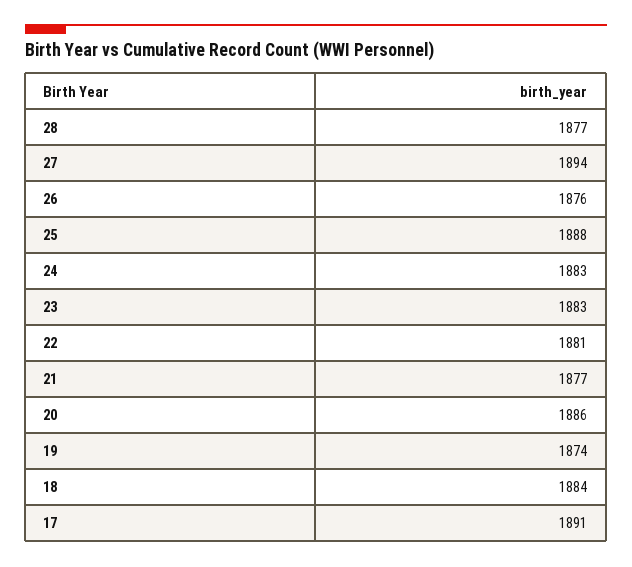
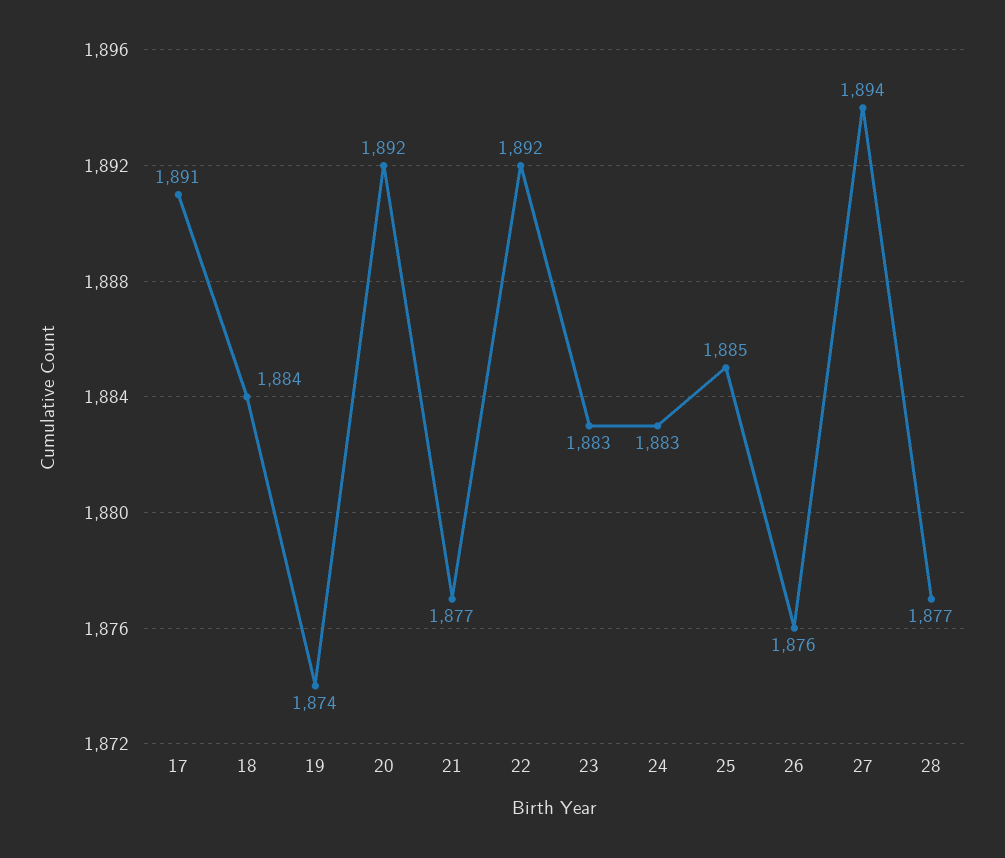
  {
    "28": 1877,
    "27": 1894,
    "26": 1876,
-   "25": 1888,
+   "25": 1885,
    "24": 1883,
    "23": 1883,
-   "22": 1881,
+   "22": 1892,
    "21": 1877,
-   "20": 1886,
+   "20": 1892,
    "19": 1874,
    "18": 1884,
    "17": 1891
  }

